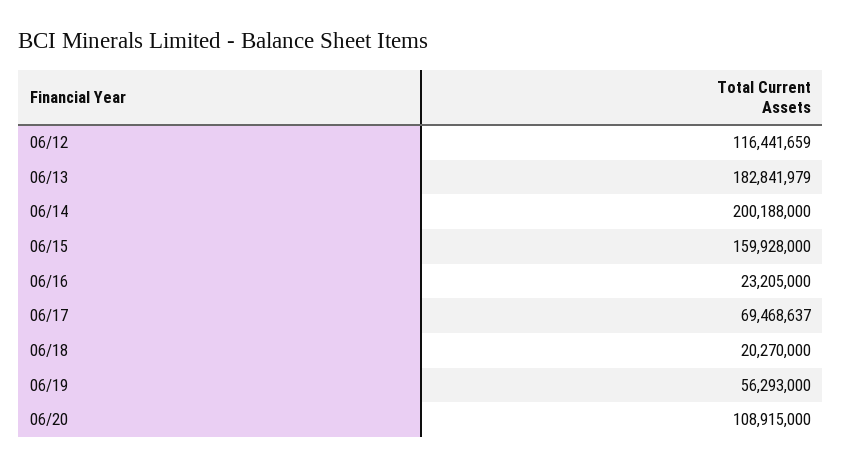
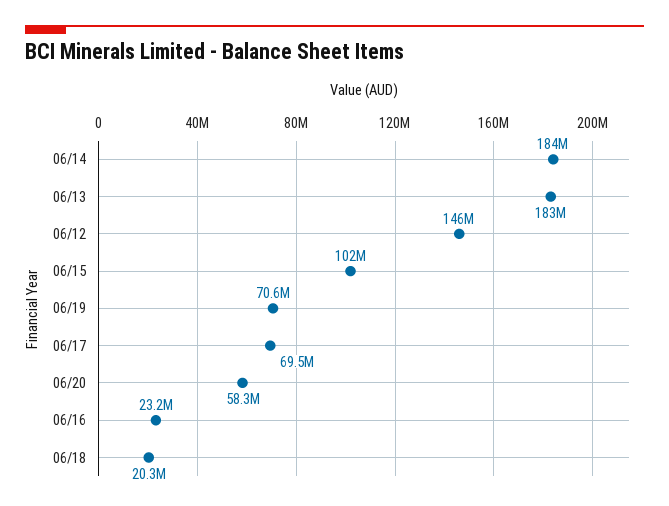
  {
-   "06/12": 116441659,
+   "06/12": 146000000,
    "06/13": 182841979,
-   "06/14": 200188000,
+   "06/14": 184000000,
-   "06/15": 159928000,
+   "06/15": 102000000,
    "06/16": 23205000,
    "06/17": 69468637,
    "06/18": 20270000,
-   "06/19": 56293000,
+   "06/19": 70600000,
-   "06/20": 108915000
+   "06/20": 58300000
  }

